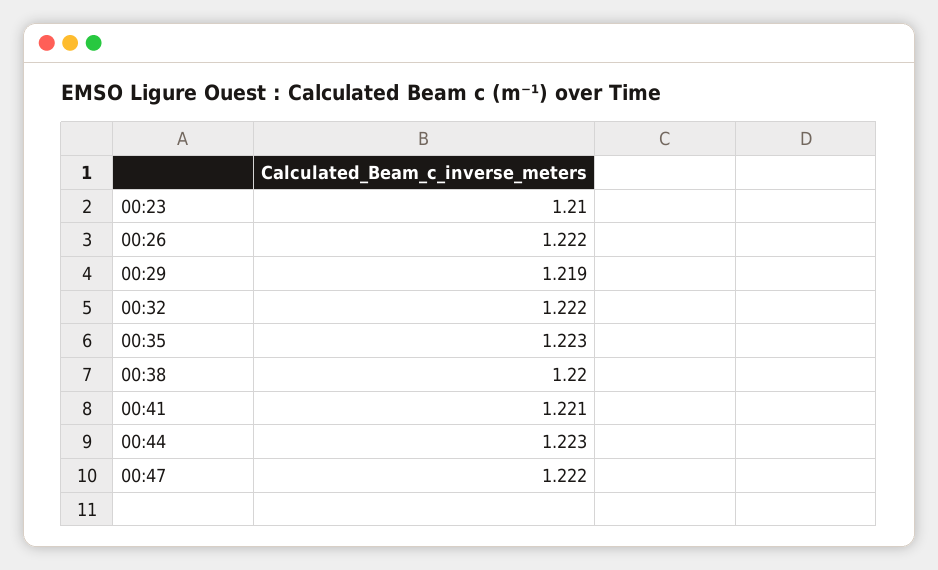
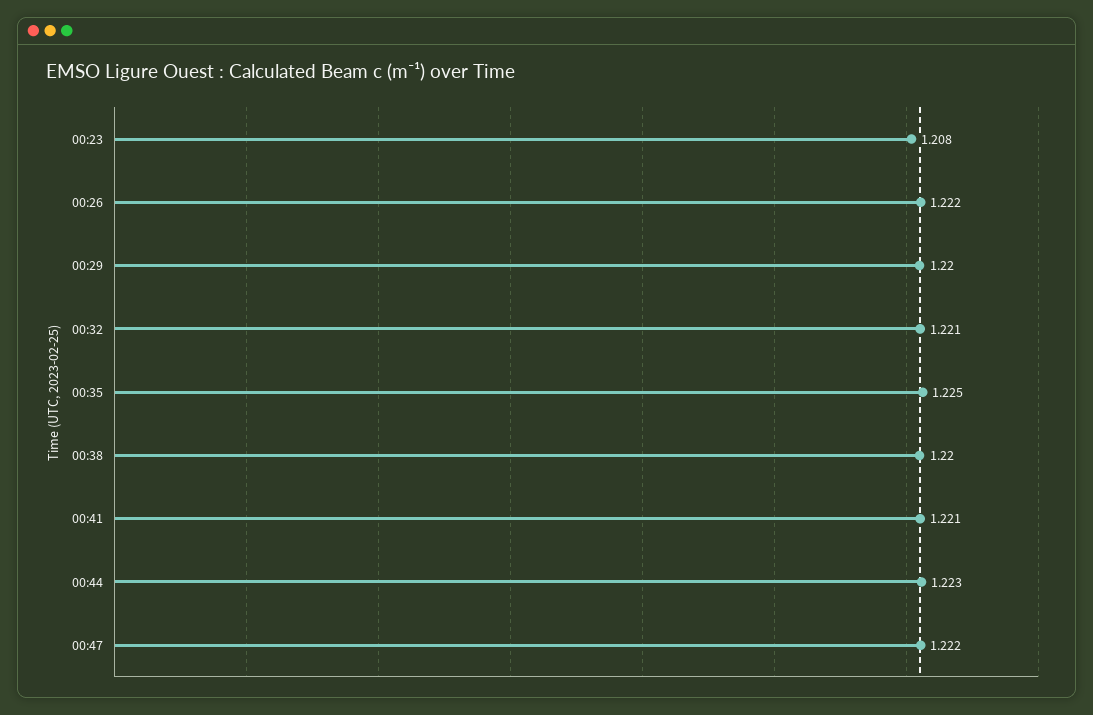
  {
-   "00:23": 1.21,
+   "00:23": 1.208,
    "00:26": 1.222,
-   "00:29": 1.219,
+   "00:29": 1.22,
-   "00:32": 1.222,
+   "00:32": 1.221,
-   "00:35": 1.223,
+   "00:35": 1.225,
    "00:38": 1.22,
    "00:41": 1.221,
    "00:44": 1.223,
    "00:47": 1.222
  }

